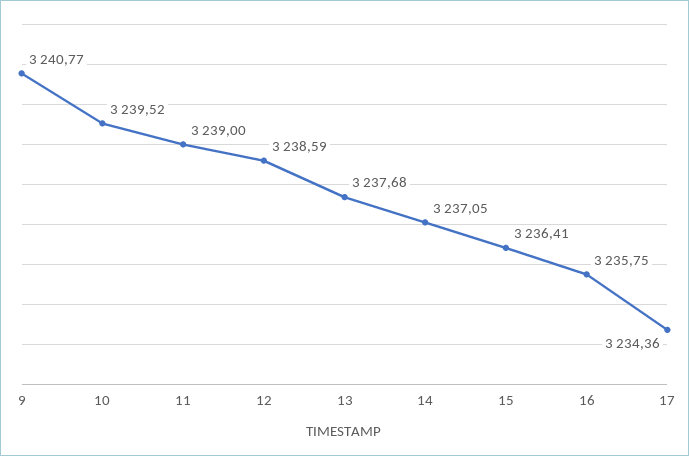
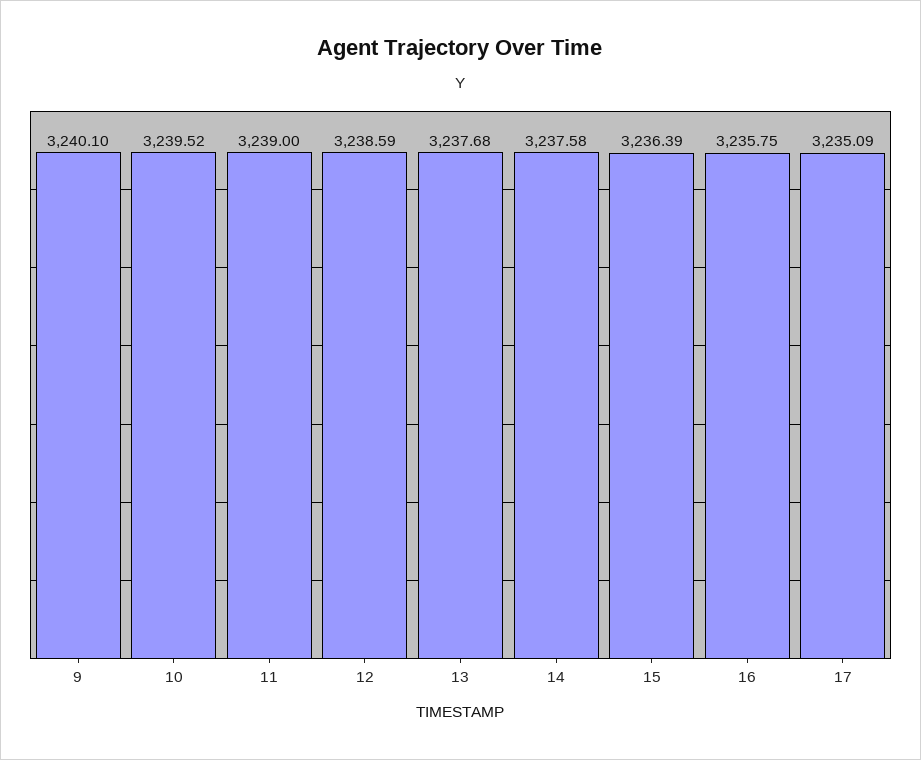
  {
-   "9": 3240.77,
+   "9": 3240.1,
    "10": 3239.52,
    "11": 3239,
    "12": 3238.59,
    "13": 3237.68,
-   "14": 3237.05,
+   "14": 3237.58,
-   "15": 3236.41,
+   "15": 3236.39,
    "16": 3235.75,
-   "17": 3234.36
+   "17": 3235.09
  }

